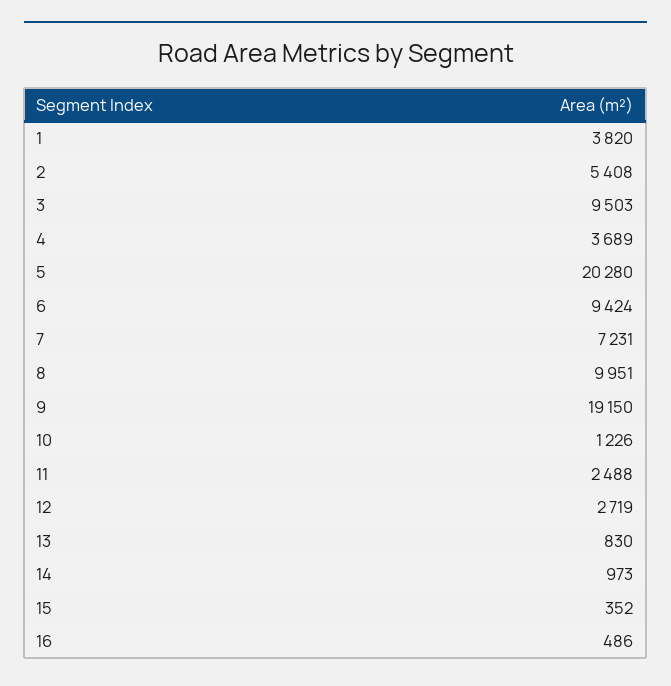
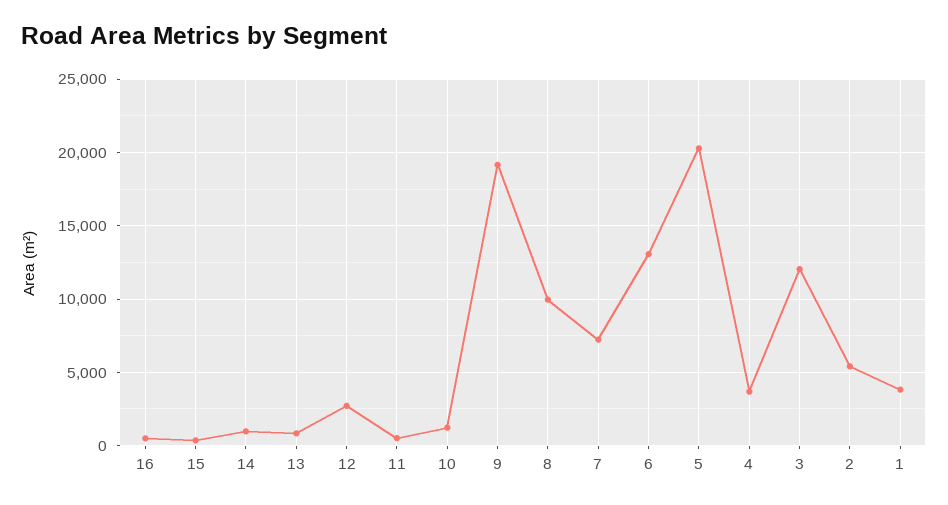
  {
    "1": 3820,
    "2": 5408,
-   "3": 9503,
+   "3": 12000,
    "4": 3689,
    "5": 20280,
-   "6": 9424,
+   "6": 13000,
    "7": 7231,
    "8": 9951,
    "9": 19150,
    "10": 1226,
-   "11": 2488,
+   "11": 500,
    "12": 2719,
    "13": 830,
    "14": 973,
    "15": 352,
    "16": 486
  }

